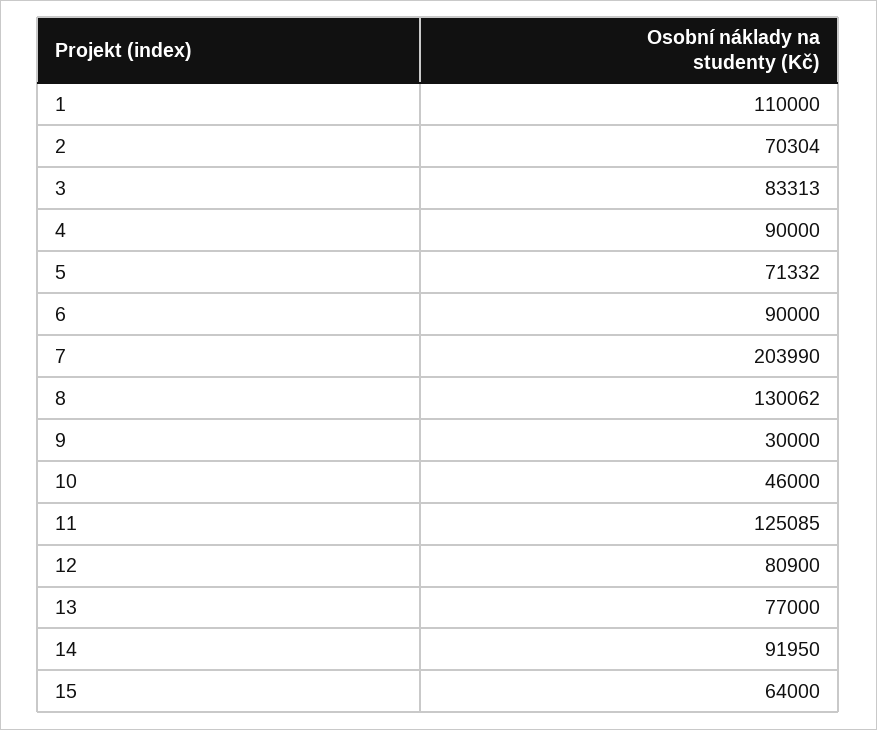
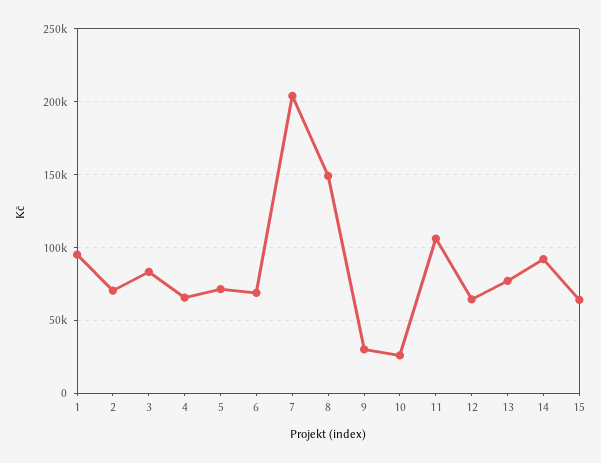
  {
-   "1": 110000,
+   "1": 95000,
    "2": 70304,
    "3": 83313,
-   "4": 90000,
+   "4": 65000,
    "5": 71332,
-   "6": 90000,
+   "6": 70000,
    "7": 203990,
-   "8": 130062,
+   "8": 150000,
    "9": 30000,
-   "10": 46000,
+   "10": 25000,
-   "11": 125085,
+   "11": 105000,
-   "12": 80900,
+   "12": 65000,
    "13": 77000,
    "14": 91950,
    "15": 64000
  }

